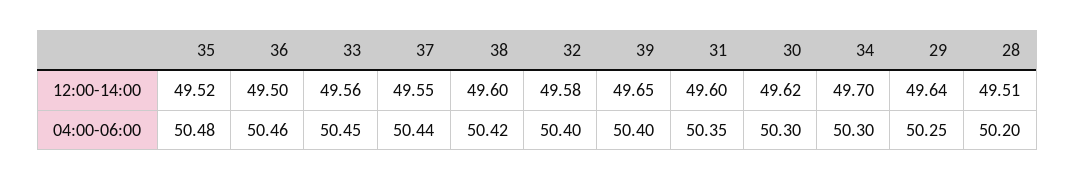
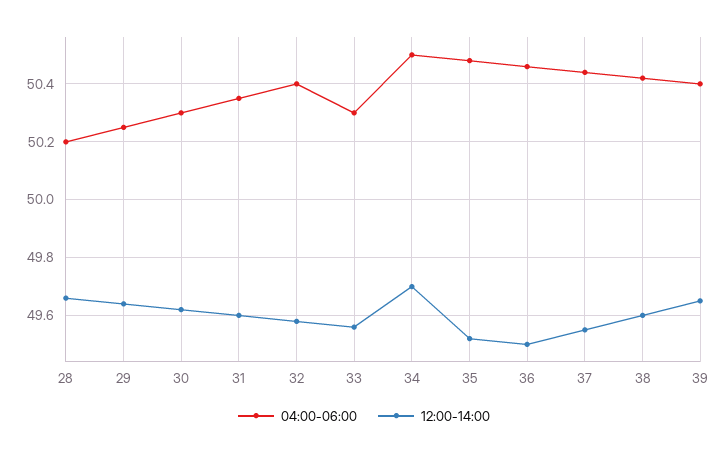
  {
    "12:00-14:00": {
      "35": 49.52,
      "36": 49.5,
      "33": 49.56,
      "37": 49.55,
      "38": 49.6,
      "32": 49.58,
      "39": 49.65,
      "31": 49.6,
      "30": 49.62,
      "34": 49.7,
      "29": 49.64,
-     "28": 49.51
+     "28": 49.65
    },
    "04:00-06:00": {
      "35": 50.48,
      "36": 50.46,
-     "33": 50.45,
+     "33": 50.3,
      "37": 50.44,
      "38": 50.42,
      "32": 50.4,
      "39": 50.4,
      "31": 50.35,
      "30": 50.3,
-     "34": 50.3,
+     "34": 50.5,
      "29": 50.25,
      "28": 50.2
    }
  }

